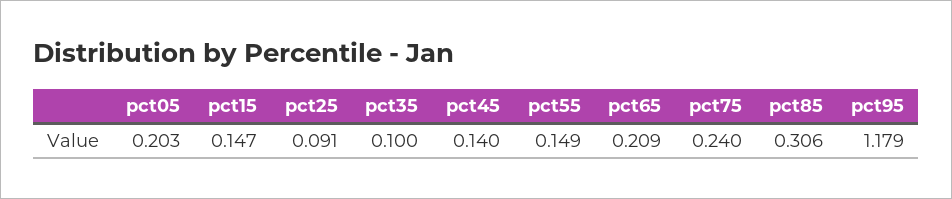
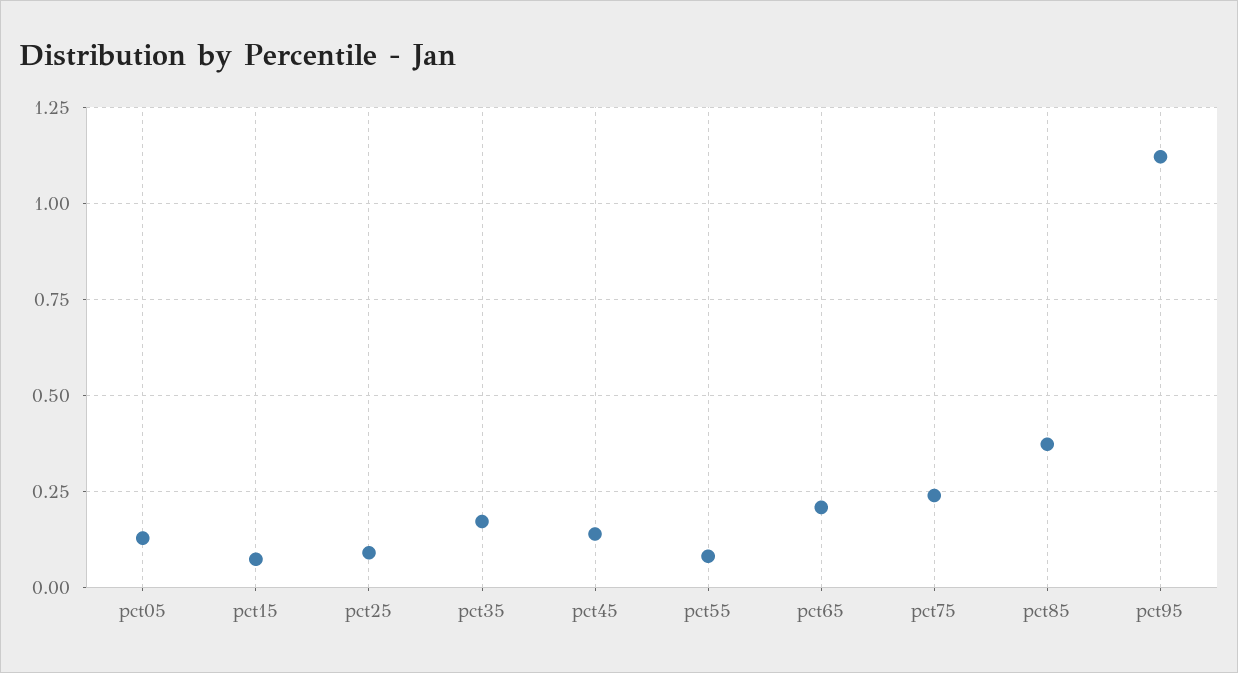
  {
-   "pct05": 0.203,
+   "pct05": 0.125,
-   "pct15": 0.147,
+   "pct15": 0.075,
    "pct25": 0.091,
-   "pct35": 0.1,
+   "pct35": 0.175,
    "pct45": 0.14,
-   "pct55": 0.149,
+   "pct55": 0.075,
    "pct65": 0.209,
    "pct75": 0.24,
-   "pct85": 0.306,
+   "pct85": 0.375,
-   "pct95": 1.179
+   "pct95": 1.125
  }

